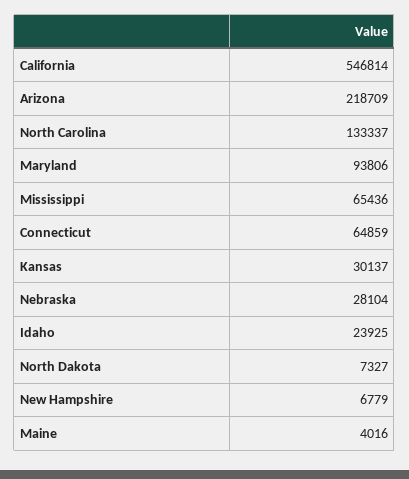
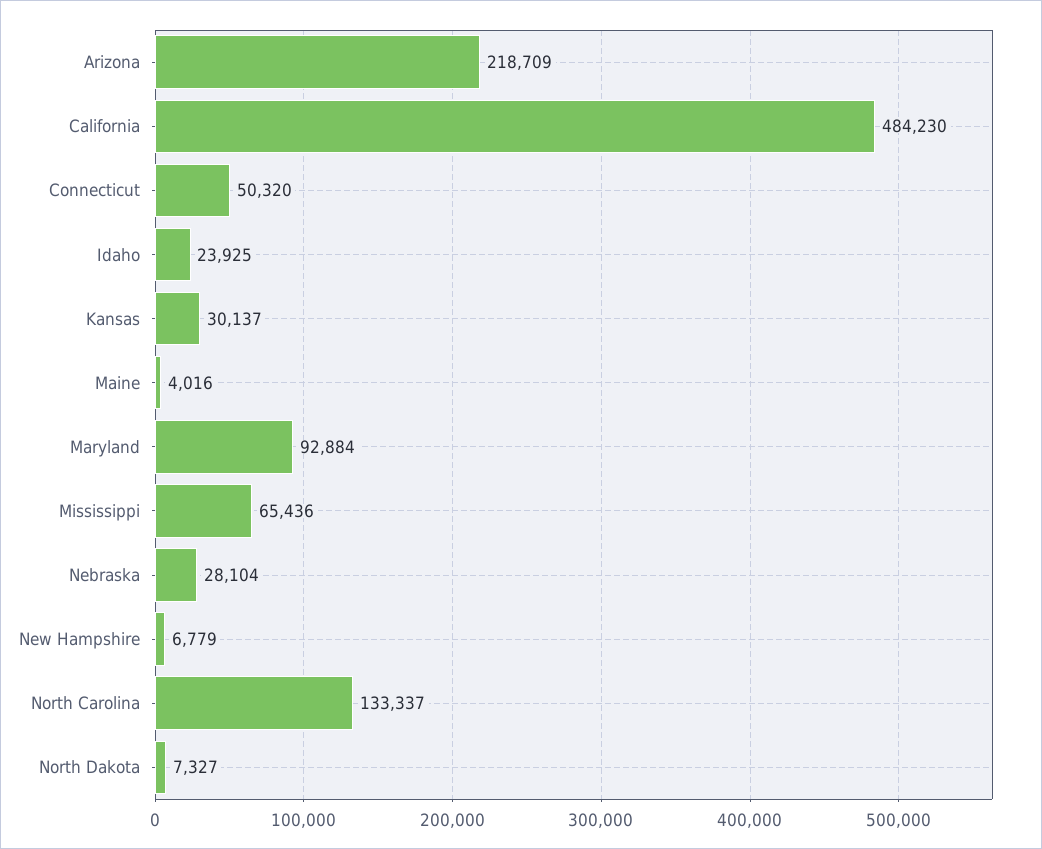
  {
-   "California": 546814,
+   "California": 484230,
    "Arizona": 218709,
    "North Carolina": 133337,
-   "Maryland": 93806,
+   "Maryland": 92884,
    "Mississippi": 65436,
-   "Connecticut": 64859,
+   "Connecticut": 50320,
    "Kansas": 30137,
    "Nebraska": 28104,
    "Idaho": 23925,
    "North Dakota": 7327,
    "New Hampshire": 6779,
    "Maine": 4016
  }

